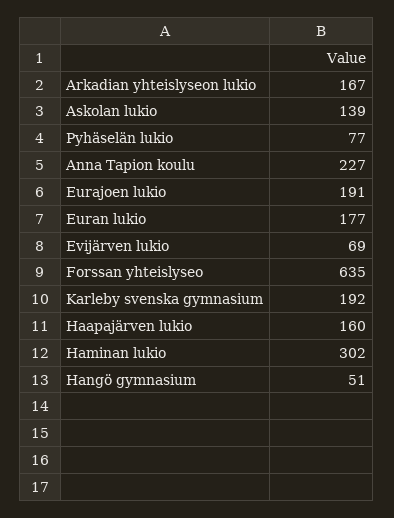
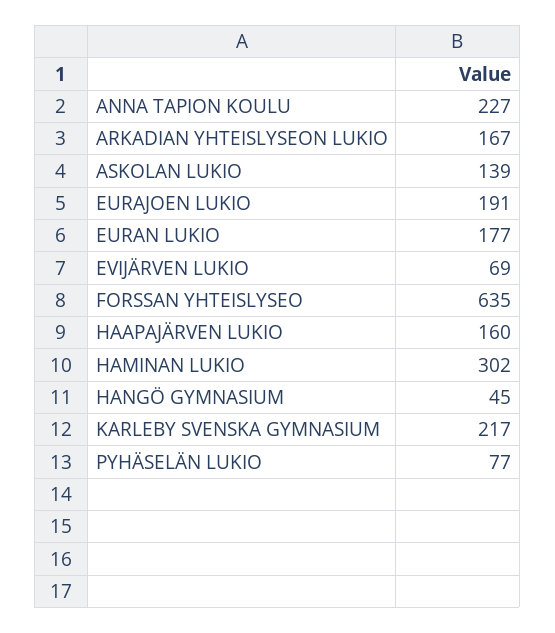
  {
    "Arkadian yhteislyseon lukio": 167,
    "Askolan lukio": 139,
    "Pyhäselän lukio": 77,
    "Anna Tapion koulu": 227,
    "Eurajoen lukio": 191,
    "Euran lukio": 177,
    "Evijärven lukio": 69,
    "Forssan yhteislyseo": 635,
-   "Karleby svenska gymnasium": 192,
+   "Karleby svenska gymnasium": 217,
    "Haapajärven lukio": 160,
    "Haminan lukio": 302,
-   "Hangö gymnasium": 51
+   "Hangö gymnasium": 45
  }

